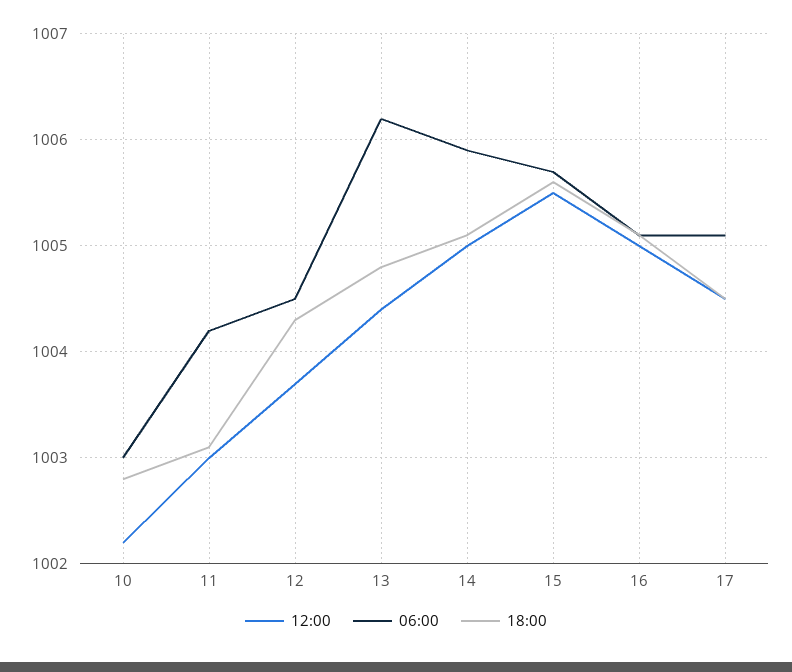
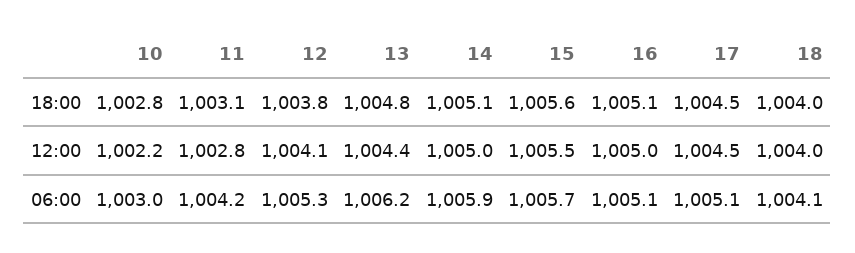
  {
    "12:00": {
      "10": 1002.2,
-     "11": 1003,
+     "11": 1002.8,
-     "12": 1003.7,
+     "12": 1004.1,
      "13": 1004.4,
      "14": 1005,
      "15": 1005.5,
      "16": 1005,
-     "17": 1004.5
+     "17": 1004.5,
+     "18": 1004
    },
    "06:00": {
      "10": 1003,
      "11": 1004.2,
-     "12": 1004.5,
+     "12": 1005.3,
      "13": 1006.2,
      "14": 1005.9,
      "15": 1005.7,
      "16": 1005.1,
-     "17": 1005.1
+     "17": 1005.1,
+     "18": 1004.1
    },
    "18:00": {
      "10": 1002.8,
      "11": 1003.1,
-     "12": 1004.3,
+     "12": 1003.8,
      "13": 1004.8,
      "14": 1005.1,
      "15": 1005.6,
      "16": 1005.1,
-     "17": 1004.5
+     "17": 1004.5,
+     "18": 1004
    }
  }

